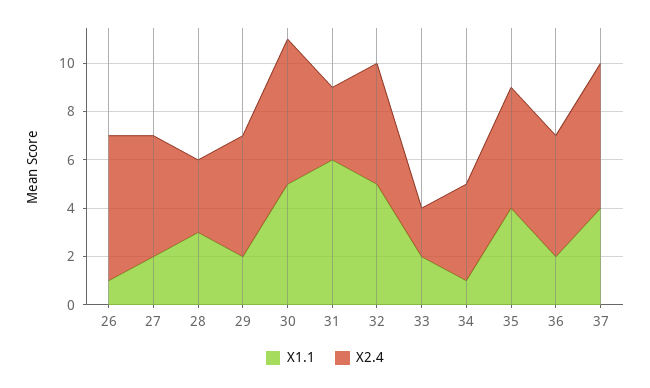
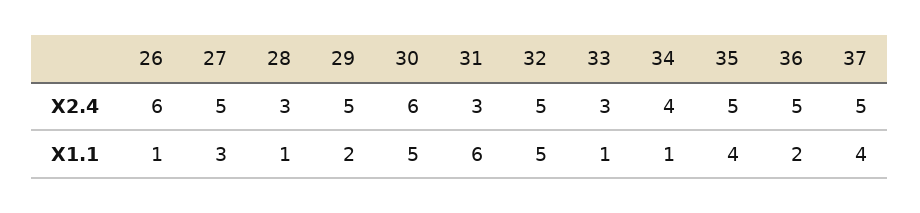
  {
    "X1.1": {
      "26": 1,
-     "27": 2,
+     "27": 3,
-     "28": 3,
+     "28": 1,
      "29": 2,
      "30": 5,
      "31": 6,
      "32": 5,
-     "33": 2,
+     "33": 1,
      "34": 1,
      "35": 4,
      "36": 2,
      "37": 4
    },
    "X2.4": {
      "26": 6,
      "27": 5,
      "28": 3,
      "29": 5,
      "30": 6,
      "31": 3,
      "32": 5,
-     "33": 2,
+     "33": 3,
      "34": 4,
      "35": 5,
      "36": 5,
-     "37": 6
+     "37": 5
    }
  }

